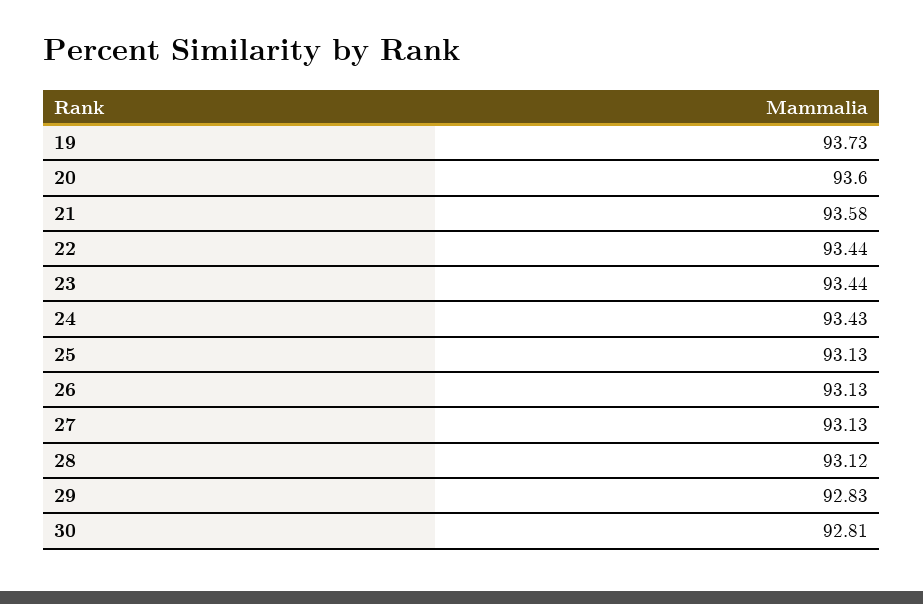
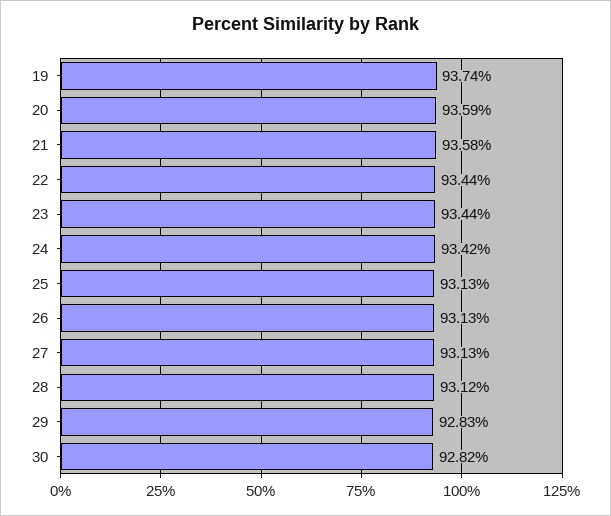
  {
-   "19": 93.73,
+   "19": 93.74,
-   "20": 93.6,
+   "20": 93.59,
    "21": 93.58,
    "22": 93.44,
    "23": 93.44,
-   "24": 93.43,
+   "24": 93.42,
    "25": 93.13,
    "26": 93.13,
    "27": 93.13,
    "28": 93.12,
    "29": 92.83,
-   "30": 92.81
+   "30": 92.82
  }

